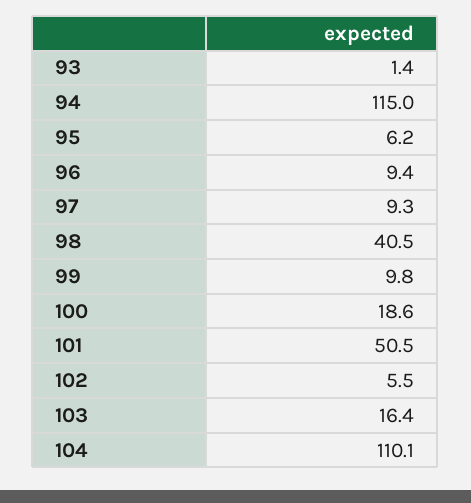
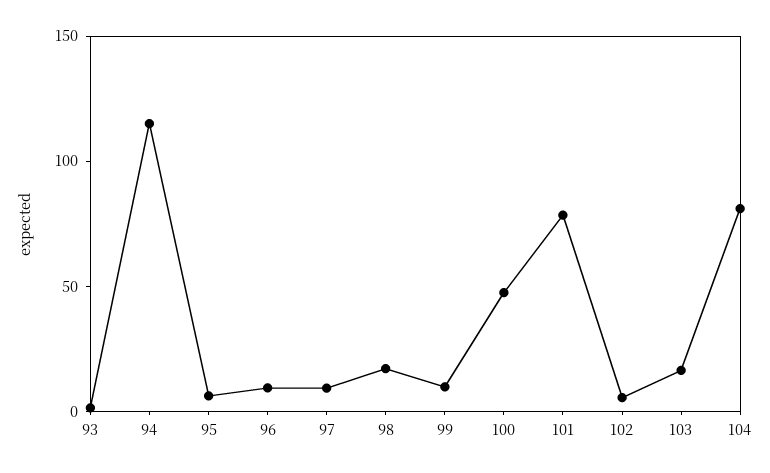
  {
    "93": 1.4,
    "94": 115,
    "95": 6.2,
    "96": 9.4,
    "97": 9.3,
-   "98": 40.5,
+   "98": 20,
    "99": 9.8,
-   "100": 18.6,
+   "100": 50,
-   "101": 50.5,
+   "101": 80,
    "102": 5.5,
    "103": 16.4,
-   "104": 110.1
+   "104": 80
  }

